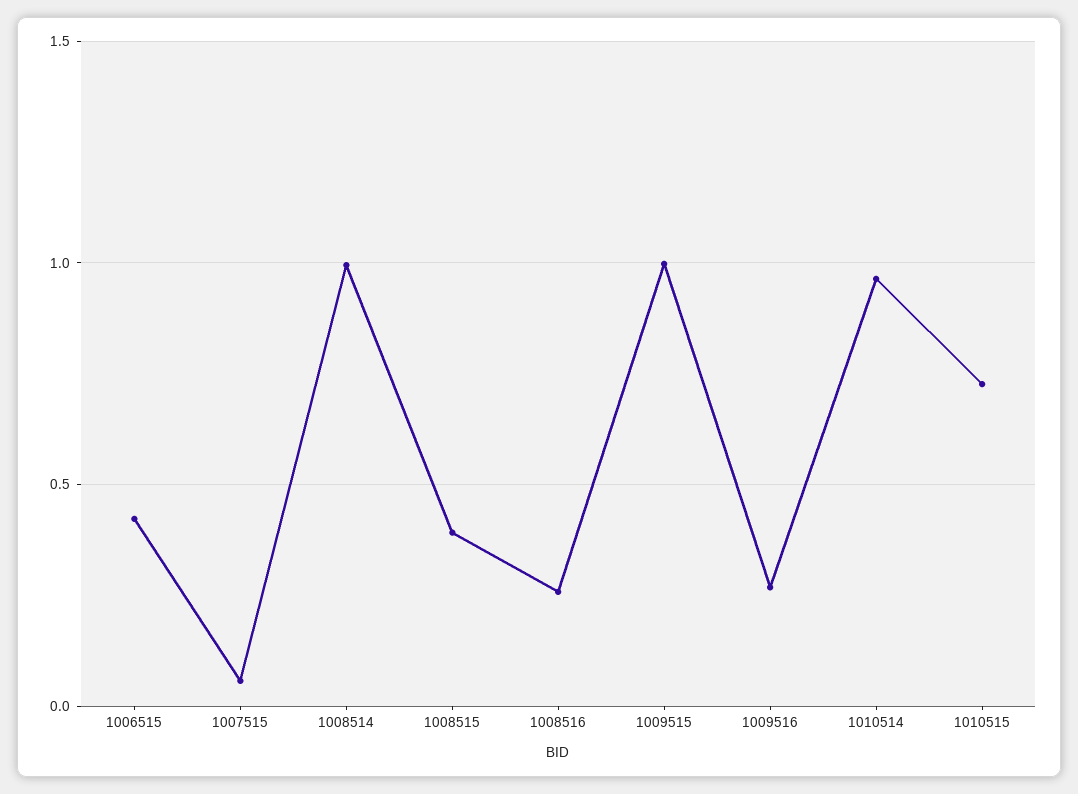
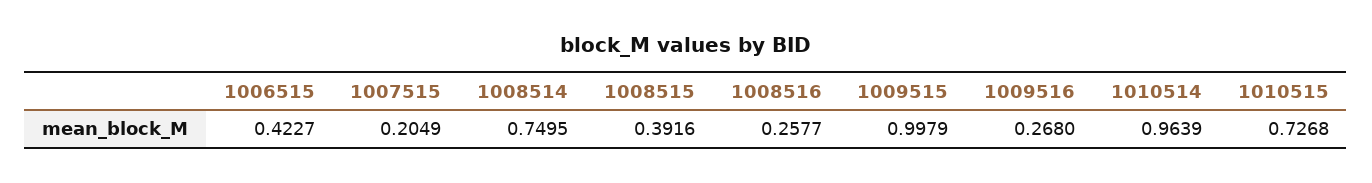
  {
    "1006515": 0.4227,
-   "1007515": 0.05,
+   "1007515": 0.2049,
-   "1008514": 1,
+   "1008514": 0.7495,
    "1008515": 0.3916,
    "1008516": 0.2577,
    "1009515": 0.9979,
    "1009516": 0.268,
    "1010514": 0.9639,
    "1010515": 0.7268
  }

